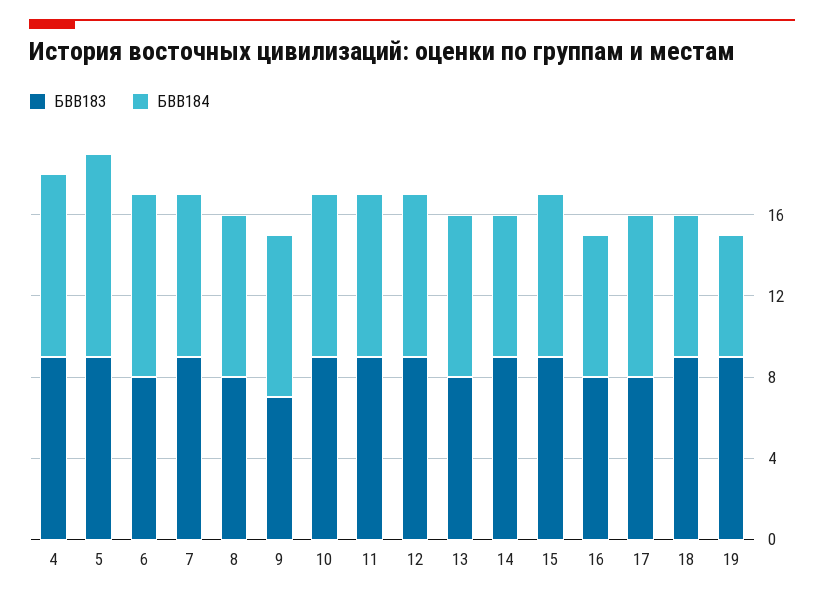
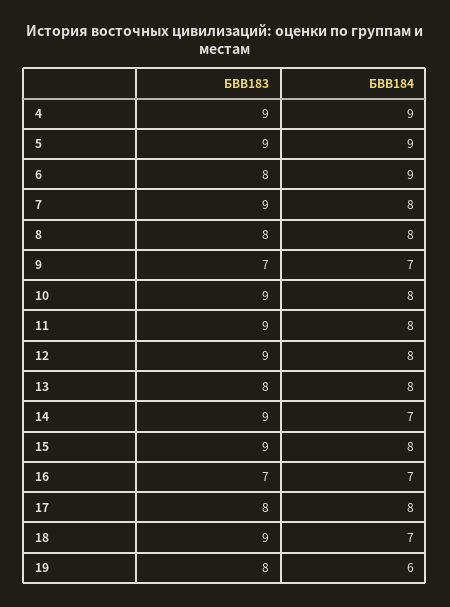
  {
    "БВВ183": {
      "4": 9,
      "5": 9,
      "6": 8,
      "7": 9,
      "8": 8,
      "9": 7,
      "10": 9,
      "11": 9,
      "12": 9,
      "13": 8,
      "14": 9,
      "15": 9,
-     "16": 8,
+     "16": 7,
      "17": 8,
      "18": 9,
-     "19": 9
+     "19": 8
    },
    "БВВ184": {
      "4": 9,
-     "5": 10,
+     "5": 9,
      "6": 9,
      "7": 8,
      "8": 8,
-     "9": 8,
+     "9": 7,
      "10": 8,
      "11": 8,
      "12": 8,
      "13": 8,
      "14": 7,
      "15": 8,
      "16": 7,
      "17": 8,
      "18": 7,
      "19": 6
    }
  }

